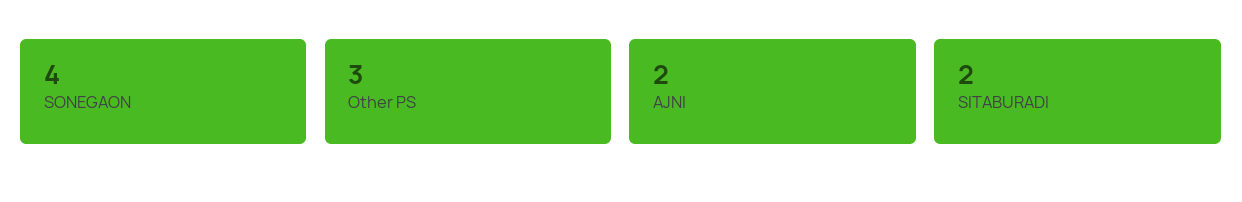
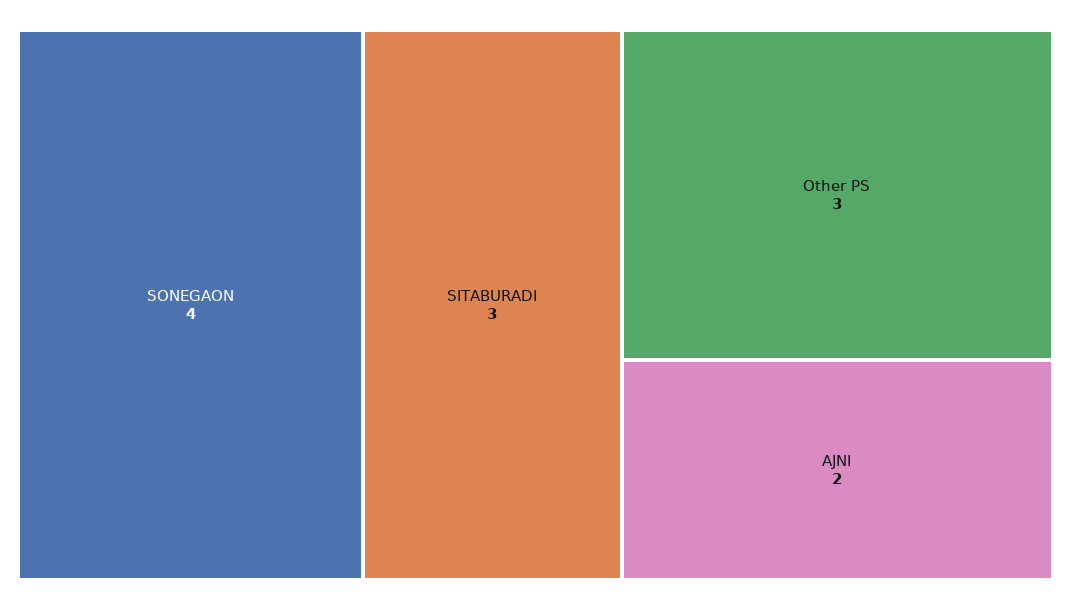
  {
    "SONEGAON": 4,
    "Other PS": 3,
    "AJNI": 2,
-   "SITABURADI": 2
+   "SITABURADI": 3
  }

